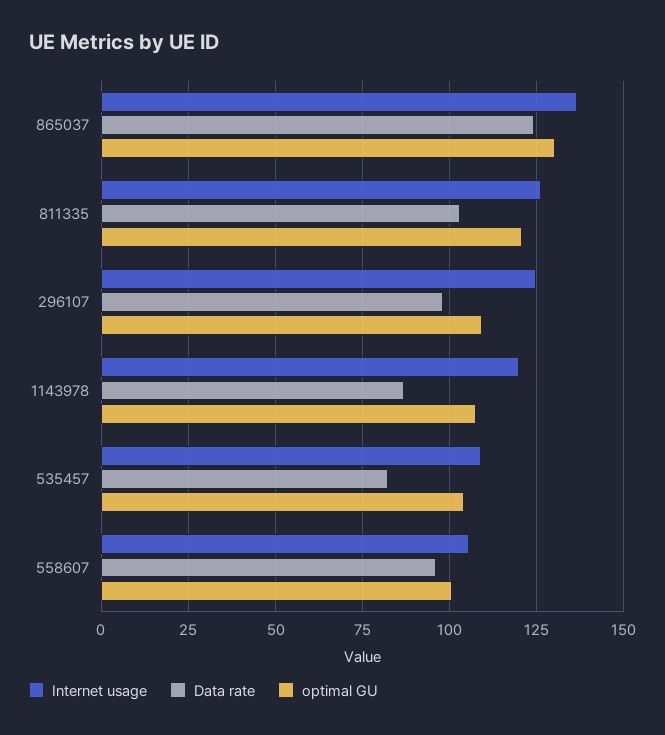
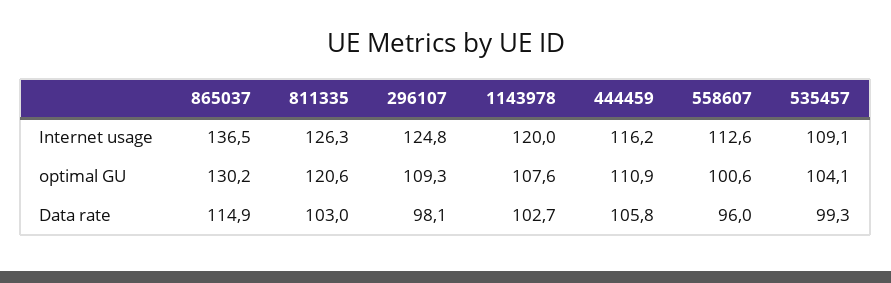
  {
    "Internet usage": {
      "865037": 136.5,
      "811335": 126.3,
      "296107": 124.8,
      "1143978": 120,
      "535457": 109.1,
-     "558607": 105
+     "558607": 112.6,
+     "444459": 116.2
    },
    "Data rate": {
-     "865037": 125,
+     "865037": 114.9,
      "811335": 103,
      "296107": 98.1,
-     "1143978": 87.5,
+     "1143978": 102.7,
-     "535457": 82.5,
+     "535457": 99.3,
-     "558607": 96
+     "558607": 96,
+     "444459": 105.8
    },
    "optimal GU": {
      "865037": 130.2,
      "811335": 120.6,
      "296107": 109.3,
      "1143978": 107.6,
      "535457": 104.1,
-     "558607": 100.6
+     "558607": 100.6,
+     "444459": 110.9
    }
  }

